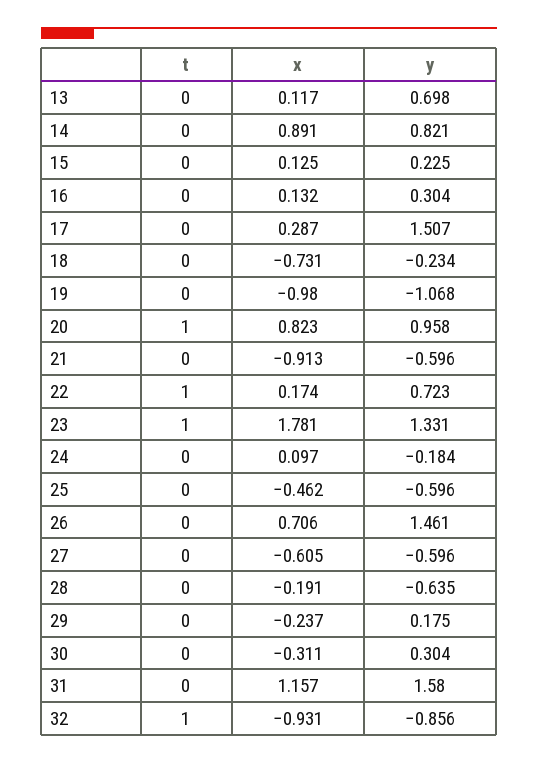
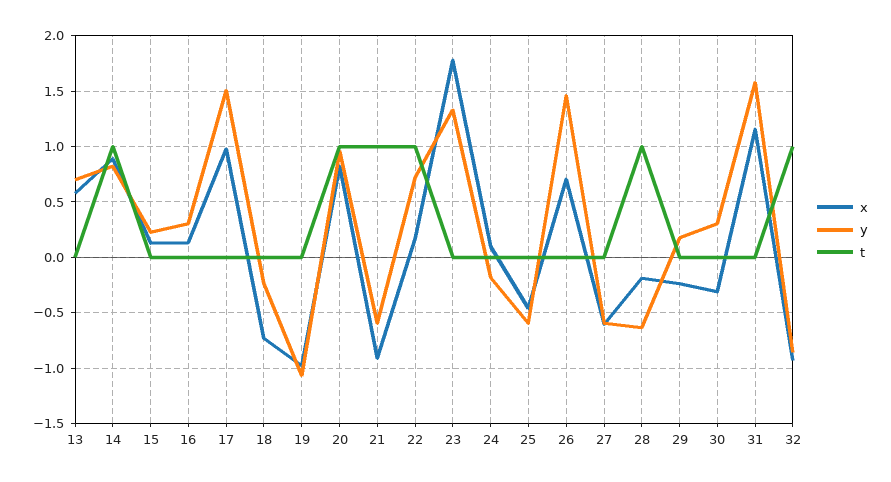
  {
    "t": {
      "13": 0,
-     "14": 0,
+     "14": 1,
      "15": 0,
      "16": 0,
      "17": 0,
      "18": 0,
      "19": 0,
      "20": 1,
-     "21": 0,
+     "21": 1,
      "22": 1,
-     "23": 1,
+     "23": 0,
      "24": 0,
      "25": 0,
      "26": 0,
      "27": 0,
-     "28": 0,
+     "28": 1,
      "29": 0,
      "30": 0,
      "31": 0,
      "32": 1
    },
    "x": {
-     "13": 0.117,
+     "13": 0.6,
      "14": 0.891,
      "15": 0.125,
      "16": 0.132,
-     "17": 0.287,
+     "17": 1,
      "18": -0.731,
      "19": -0.98,
      "20": 0.823,
      "21": -0.913,
      "22": 0.174,
      "23": 1.781,
      "24": 0.097,
      "25": -0.462,
      "26": 0.706,
      "27": -0.605,
      "28": -0.191,
      "29": -0.237,
      "30": -0.311,
      "31": 1.157,
      "32": -0.931
    },
    "y": {
      "13": 0.698,
      "14": 0.821,
      "15": 0.225,
      "16": 0.304,
      "17": 1.507,
      "18": -0.234,
      "19": -1.068,
      "20": 0.958,
      "21": -0.596,
      "22": 0.723,
      "23": 1.331,
      "24": -0.184,
      "25": -0.596,
      "26": 1.461,
      "27": -0.596,
      "28": -0.635,
      "29": 0.175,
      "30": 0.304,
      "31": 1.58,
      "32": -0.856
    }
  }

